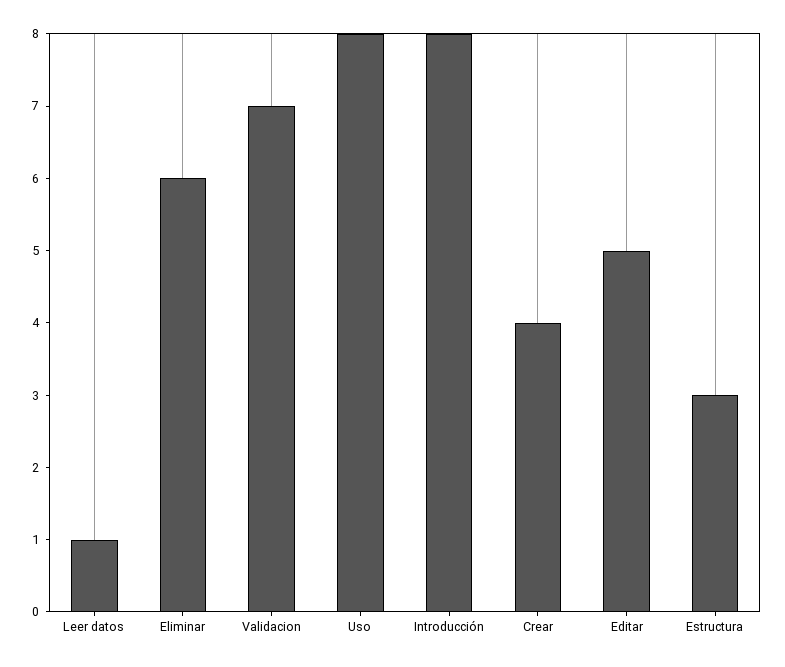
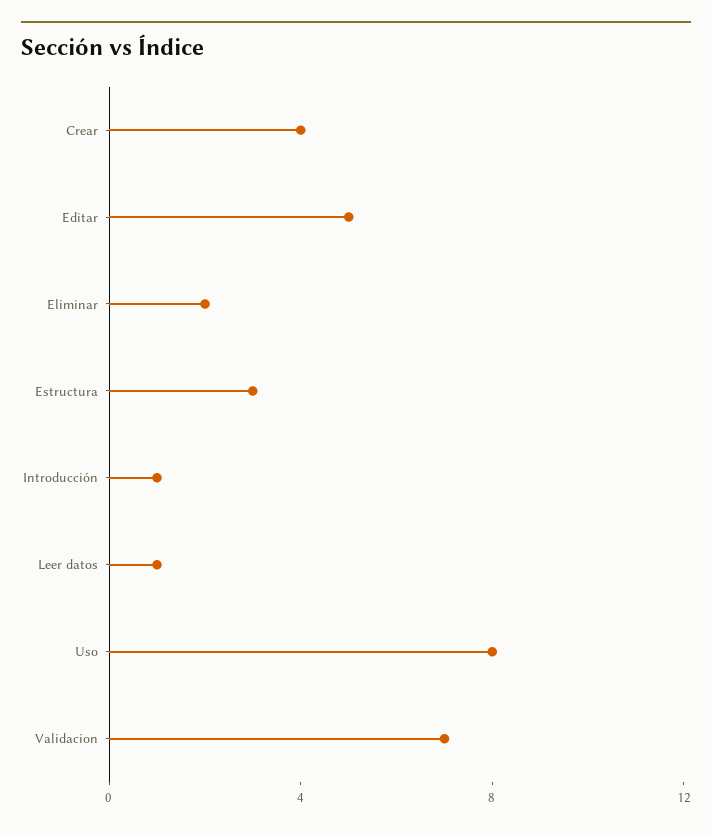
  {
    "Leer datos": 1,
-   "Eliminar": 6,
+   "Eliminar": 2,
    "Validacion": 7,
    "Uso": 8,
-   "Introducción": 8,
+   "Introducción": 1,
    "Crear": 4,
    "Editar": 5,
    "Estructura": 3
  }

